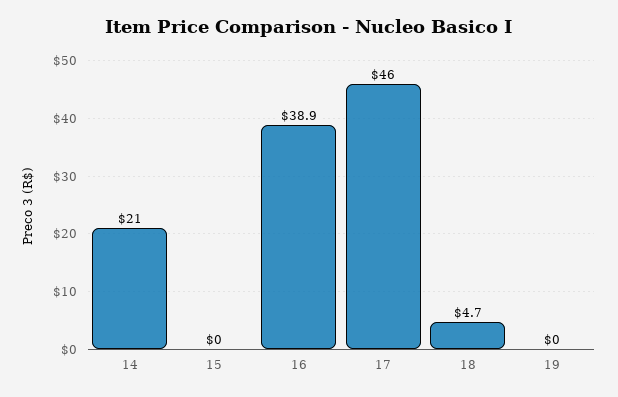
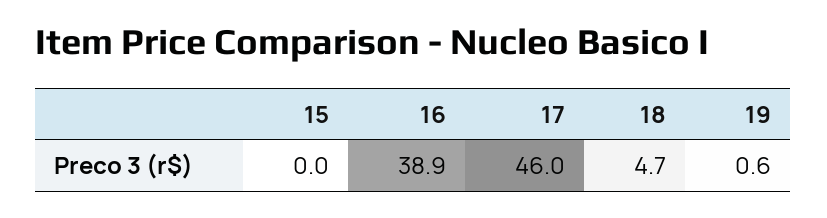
  {
-   "14": 21,
    "15": 0,
    "16": 38.9,
    "17": 46,
    "18": 4.7,
-   "19": 0
+   "19": 0.6
  }

